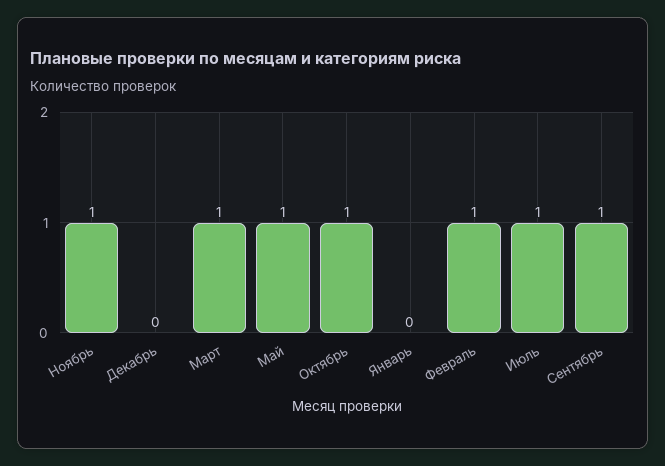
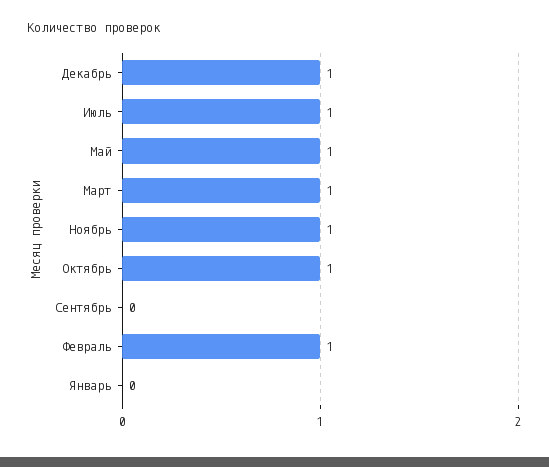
  {
    "Ноябрь": 1,
-   "Декабрь": 0,
+   "Декабрь": 1,
    "Март": 1,
    "Май": 1,
    "Октябрь": 1,
    "Январь": 0,
    "Февраль": 1,
    "Июль": 1,
-   "Сентябрь": 1
+   "Сентябрь": 0
  }

